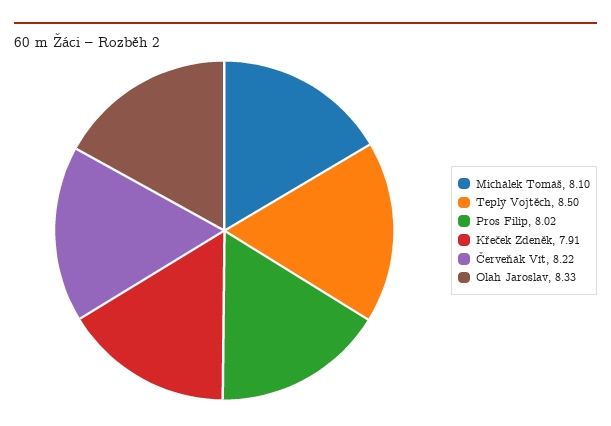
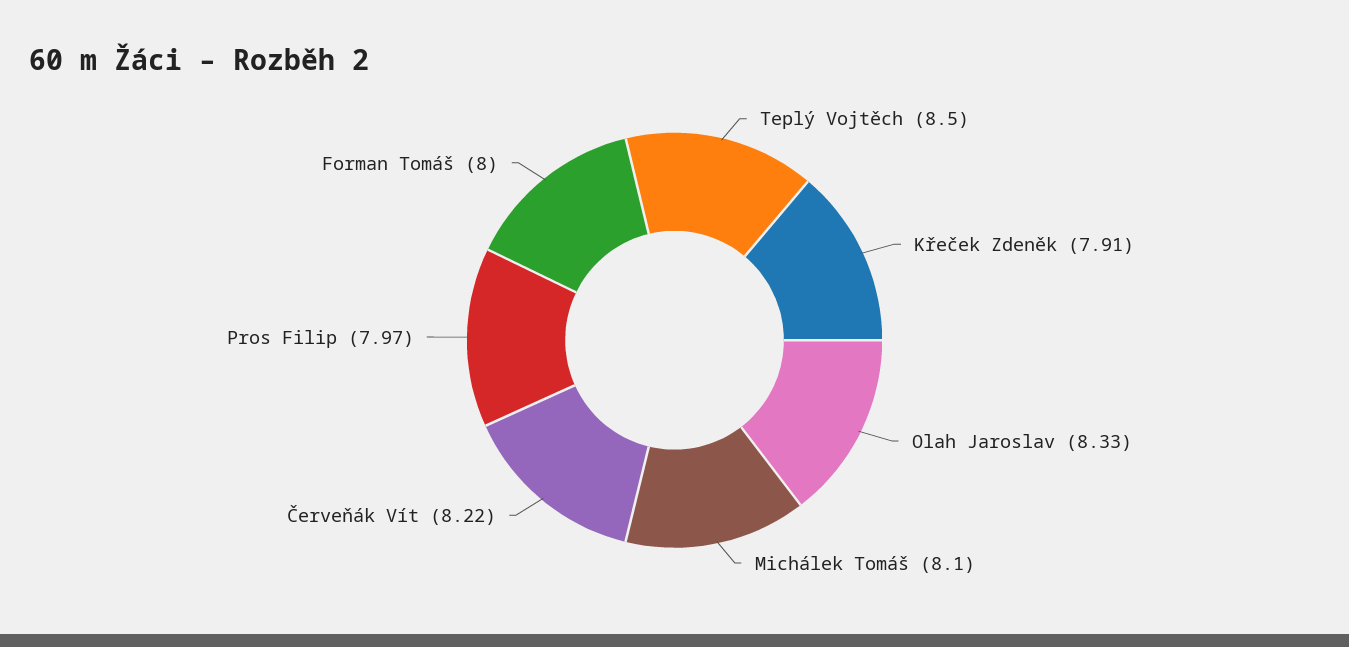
  {
    "Michálek Tomáš": 8.1,
    "Teplý Vojtěch": 8.5,
-   "Pros Filip": 8.02,
+   "Pros Filip": 7.97,
    "Křeček Zdeněk": 7.91,
    "Červeňák Vít": 8.22,
-   "Olah Jaroslav": 8.33
+   "Olah Jaroslav": 8.33,
+   "Forman Tomáš": 8
  }

